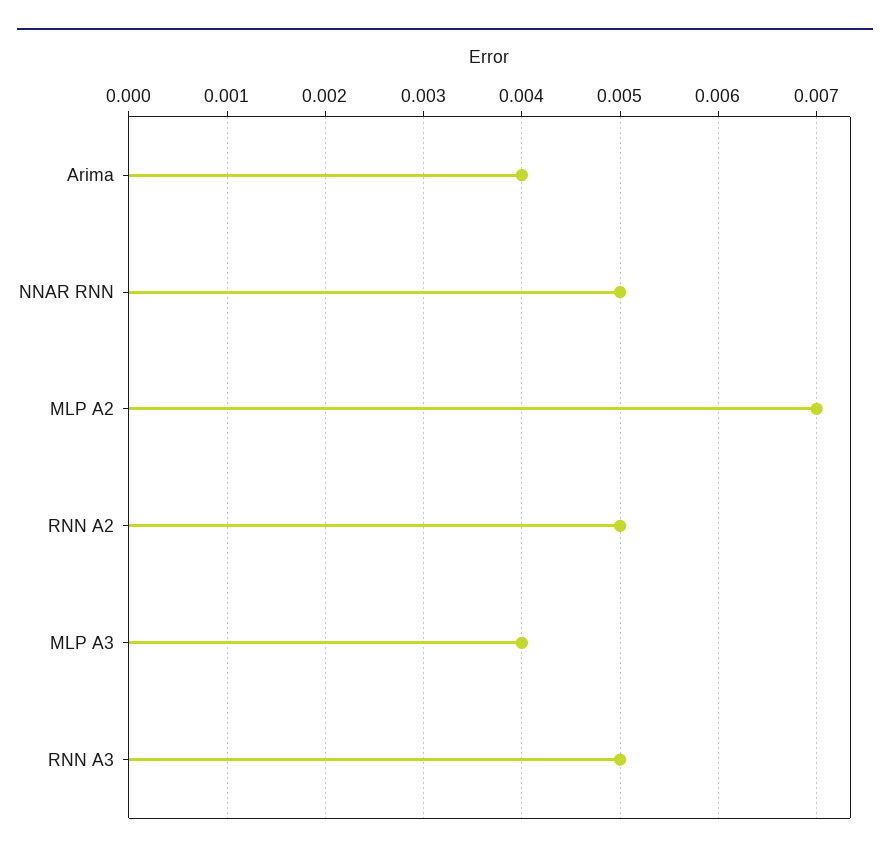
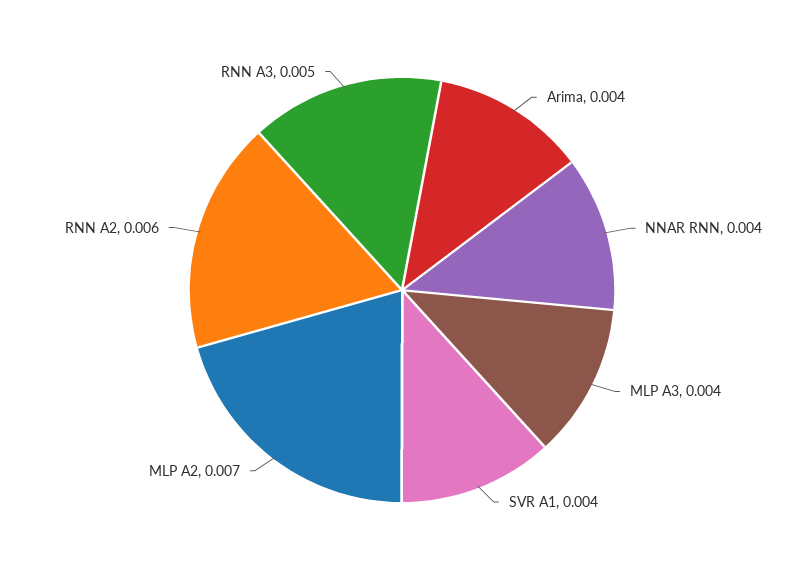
  {
    "Arima": 0.004,
-   "NNAR RNN": 0.005,
+   "NNAR RNN": 0.004,
    "MLP A2": 0.007,
-   "RNN A2": 0.005,
+   "RNN A2": 0.006,
    "MLP A3": 0.004,
-   "RNN A3": 0.005
+   "RNN A3": 0.005,
+   "SVR A1": 0.004
  }

